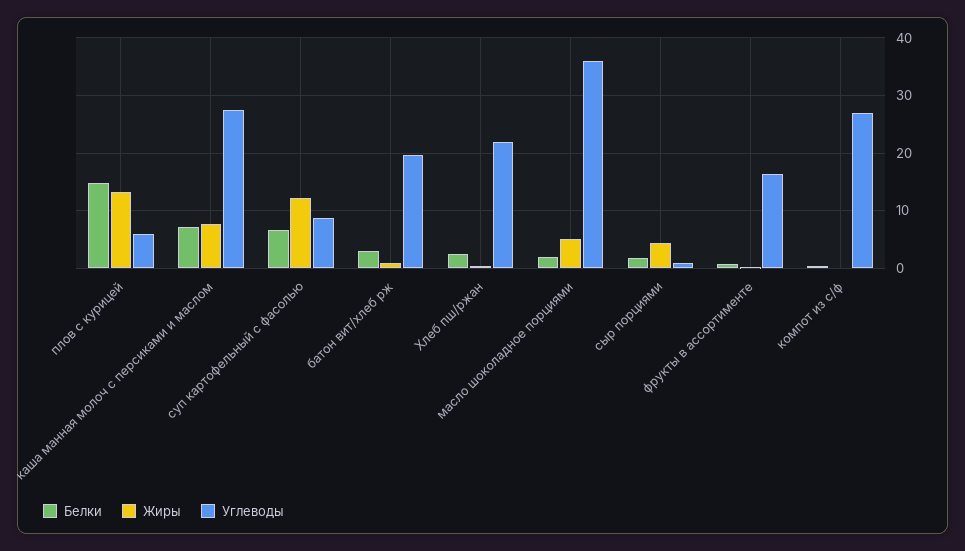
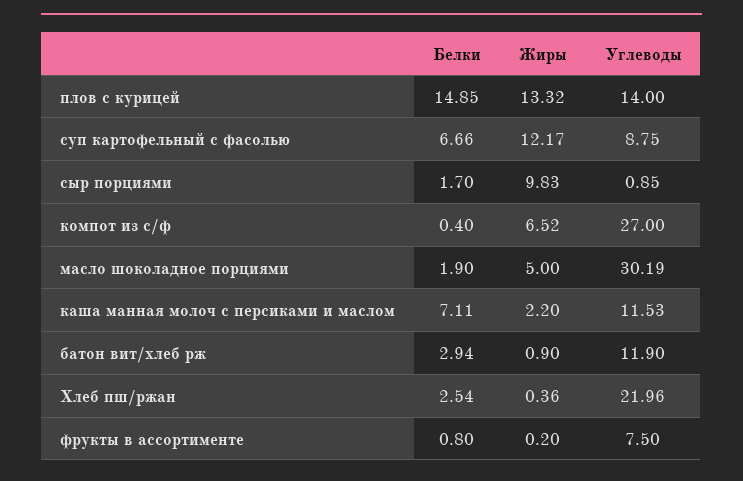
  {
    "Белки": {
      "плов с курицей": 14.85,
      "каша манная молоч с персиками и маслом": 7.11,
      "суп картофельный с фасолью": 6.66,
      "батон вит/хлеб рж": 2.94,
      "Хлеб пш/ржан": 2.54,
      "масло шоколадное порциями": 1.9,
      "сыр порциями": 1.7,
      "фрукты в ассортименте": 0.8,
      "компот из с/ф": 0.4
    },
    "Жиры": {
      "плов с курицей": 13.32,
-     "каша манная молоч с персиками и маслом": 8,
+     "каша манная молоч с персиками и маслом": 2.2,
      "суп картофельный с фасолью": 12.17,
      "батон вит/хлеб рж": 0.9,
      "Хлеб пш/ржан": 0.36,
      "масло шоколадное порциями": 5,
-     "сыр порциями": 4,
+     "сыр порциями": 9.83,
      "фрукты в ассортименте": 0.2,
-     "компот из с/ф": 0
+     "компот из с/ф": 6.52
    },
    "Углеводы": {
-     "плов с курицей": 6,
+     "плов с курицей": 14,
-     "каша манная молоч с персиками и маслом": 28,
+     "каша манная молоч с персиками и маслом": 11.53,
      "суп картофельный с фасолью": 8.75,
-     "батон вит/хлеб рж": 20,
+     "батон вит/хлеб рж": 11.9,
      "Хлеб пш/ржан": 21.96,
-     "масло шоколадное порциями": 36,
+     "масло шоколадное порциями": 30.19,
      "сыр порциями": 0.85,
-     "фрукты в ассортименте": 16,
+     "фрукты в ассортименте": 7.5,
      "компот из с/ф": 27
    }
  }

